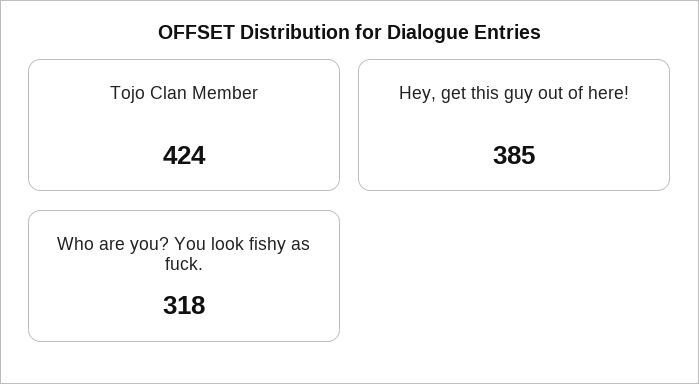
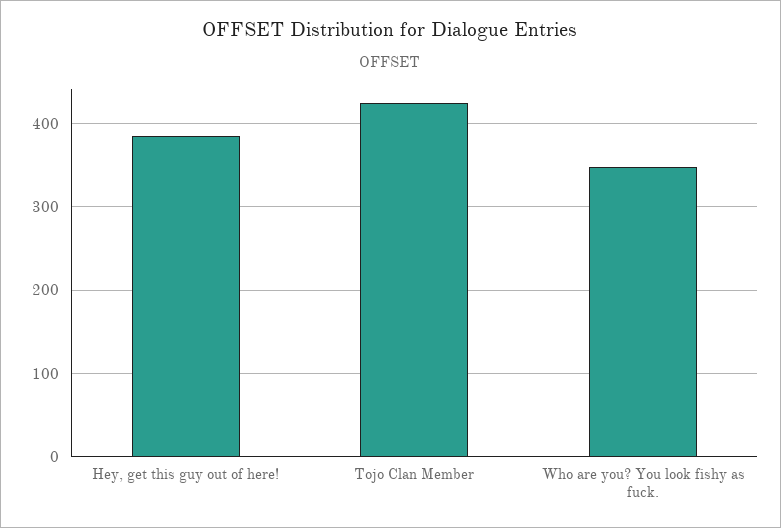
  {
    "Tojo Clan Member": 424,
    "Hey, get this guy out of here!": 385,
-   "Who are you? You look fishy as fuck.": 318
+   "Who are you? You look fishy as fuck.": 350
  }

